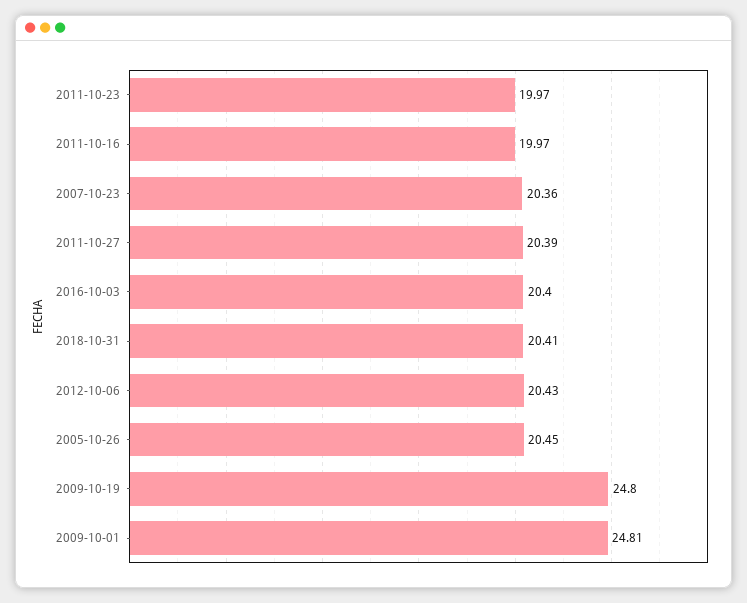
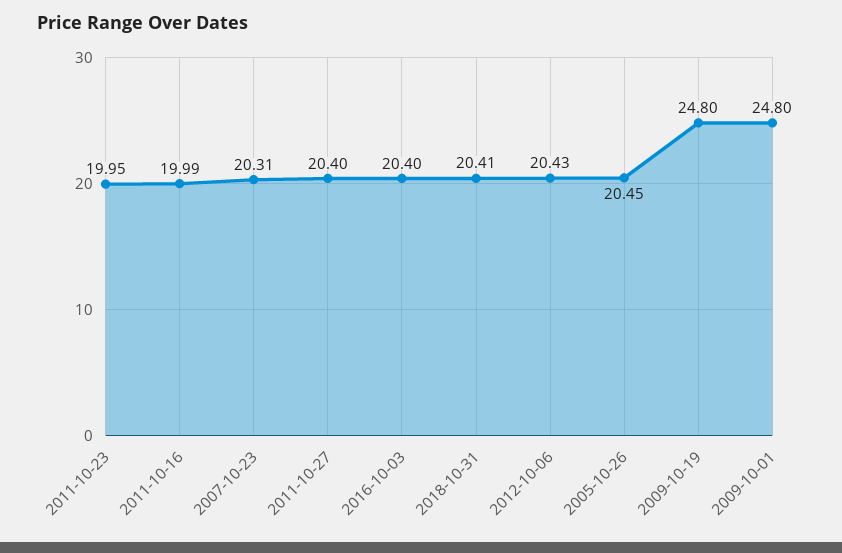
  {
-   "2011-10-23": 19.97,
+   "2011-10-23": 19.95,
-   "2011-10-16": 19.97,
+   "2011-10-16": 19.99,
-   "2007-10-23": 20.36,
+   "2007-10-23": 20.31,
-   "2011-10-27": 20.39,
+   "2011-10-27": 20.4,
    "2016-10-03": 20.4,
    "2018-10-31": 20.41,
    "2012-10-06": 20.43,
    "2005-10-26": 20.45,
    "2009-10-19": 24.8,
-   "2009-10-01": 24.81
+   "2009-10-01": 24.8
  }

